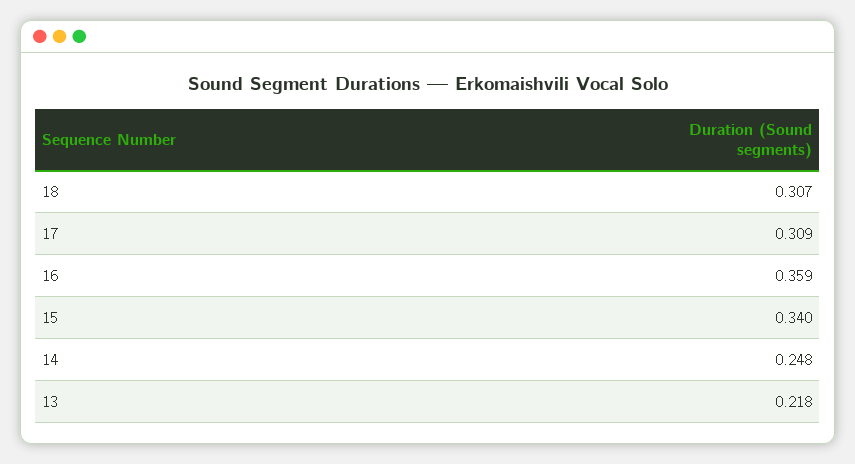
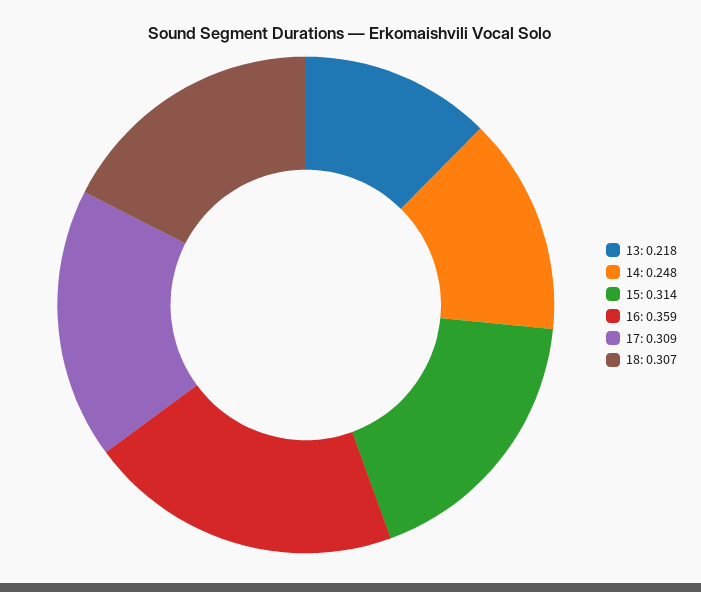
  {
    "18": 0.307,
    "17": 0.309,
    "16": 0.359,
-   "15": 0.34,
+   "15": 0.314,
    "14": 0.248,
    "13": 0.218
  }

